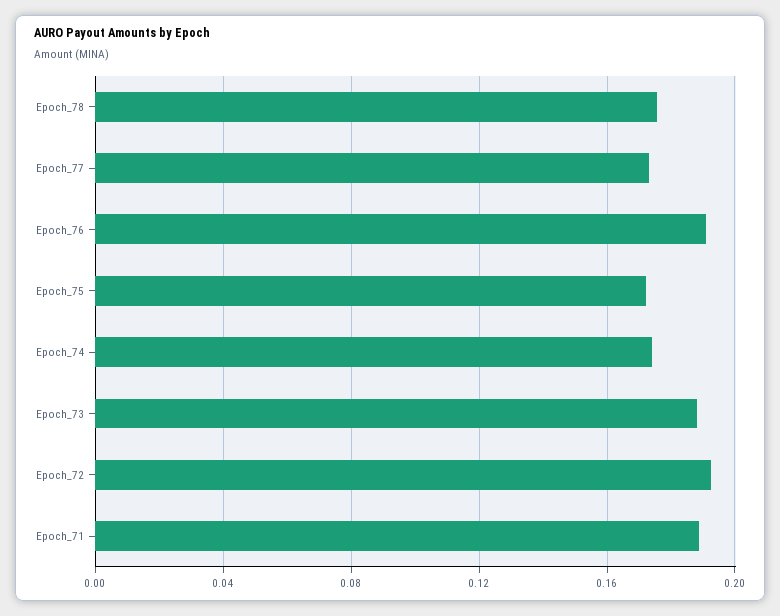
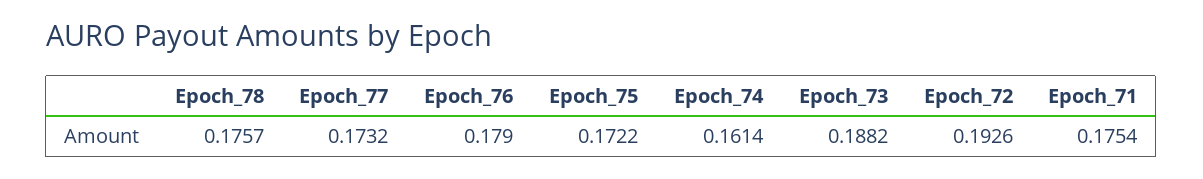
  {
    "Epoch_78": 0.1757,
    "Epoch_77": 0.1732,
-   "Epoch_76": 0.19,
+   "Epoch_76": 0.179,
    "Epoch_75": 0.1722,
-   "Epoch_74": 0.175,
+   "Epoch_74": 0.1614,
    "Epoch_73": 0.1882,
    "Epoch_72": 0.1926,
-   "Epoch_71": 0.19
+   "Epoch_71": 0.1754
  }

